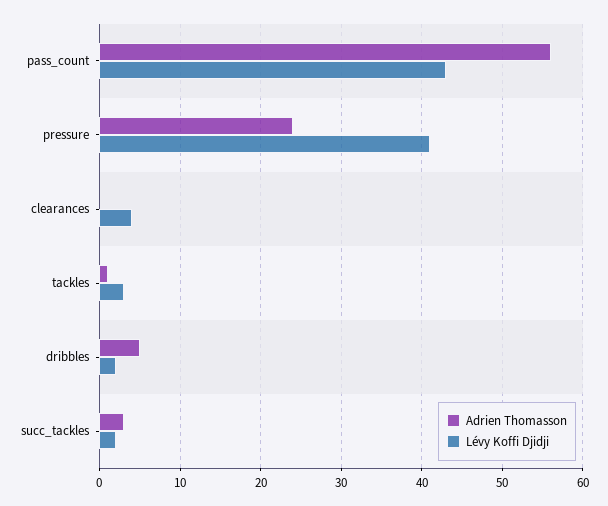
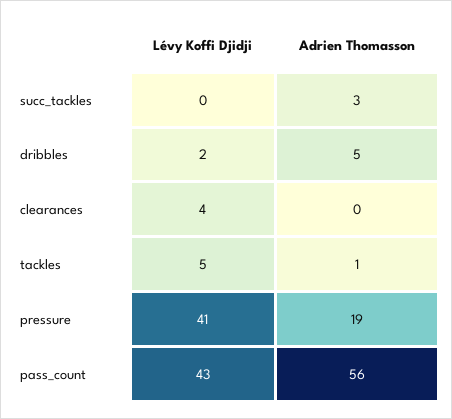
  {
    "Adrien Thomasson": {
      "pass_count": 56,
-     "pressure": 24,
+     "pressure": 19,
      "clearances": 0,
      "tackles": 1,
      "dribbles": 5,
      "succ_tackles": 3
    },
    "Lévy Koffi Djidji": {
      "pass_count": 43,
      "pressure": 41,
      "clearances": 4,
-     "tackles": 3,
+     "tackles": 5,
      "dribbles": 2,
-     "succ_tackles": 2
+     "succ_tackles": 0
    }
  }

